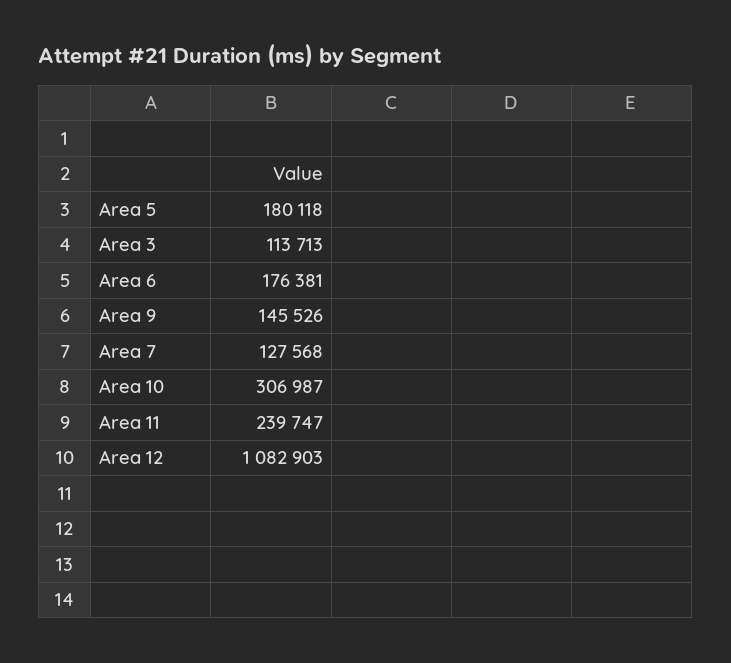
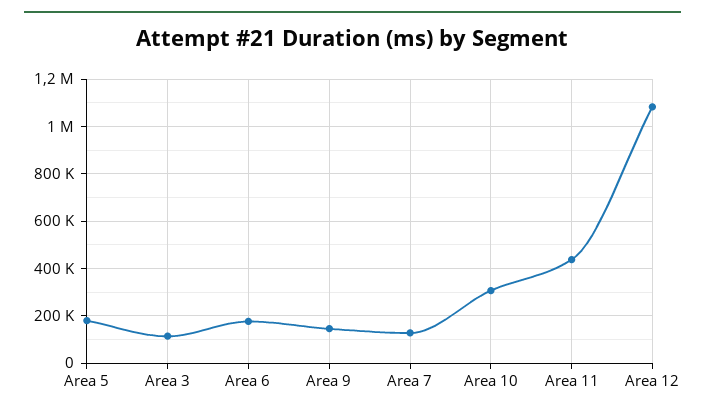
  {
    "Area 5": 180118,
    "Area 3": 113713,
    "Area 6": 176381,
    "Area 9": 145526,
    "Area 7": 127568,
    "Area 10": 306987,
-   "Area 11": 239747,
+   "Area 11": 450000,
    "Area 12": 1082903
  }

